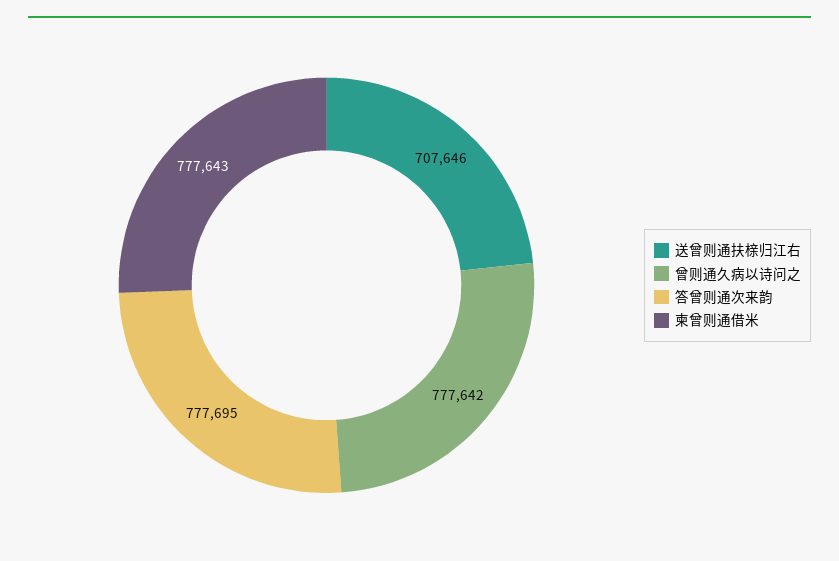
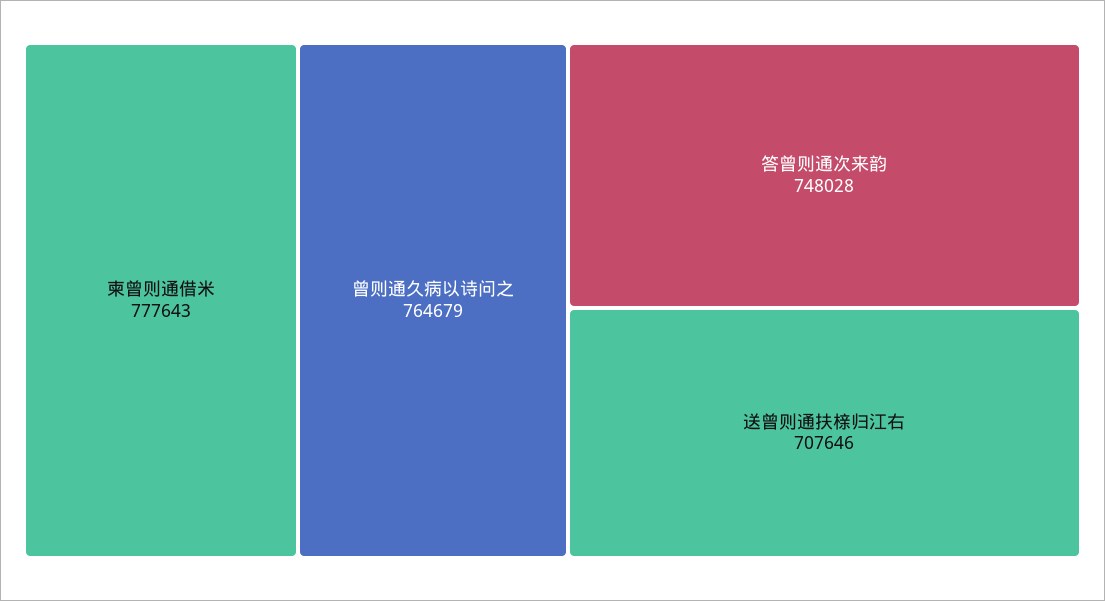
  {
    "送曾则通扶榇归江右": 707646,
-   "曾则通久病以诗问之": 777642,
+   "曾则通久病以诗问之": 764679,
-   "答曾则通次来韵": 777695,
+   "答曾则通次来韵": 748028,
    "柬曾则通借米": 777643
  }

